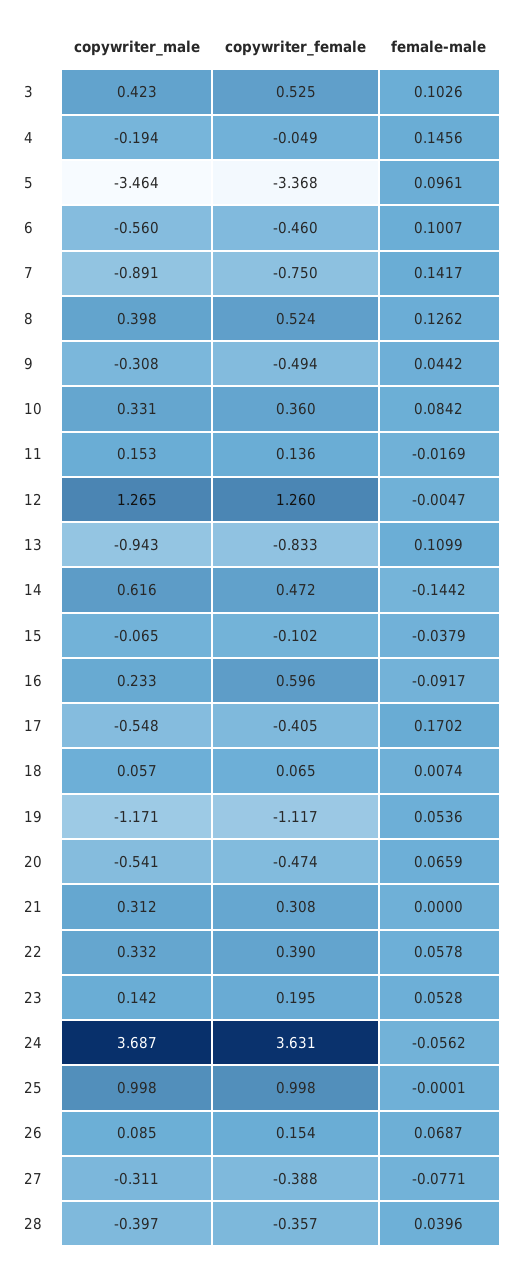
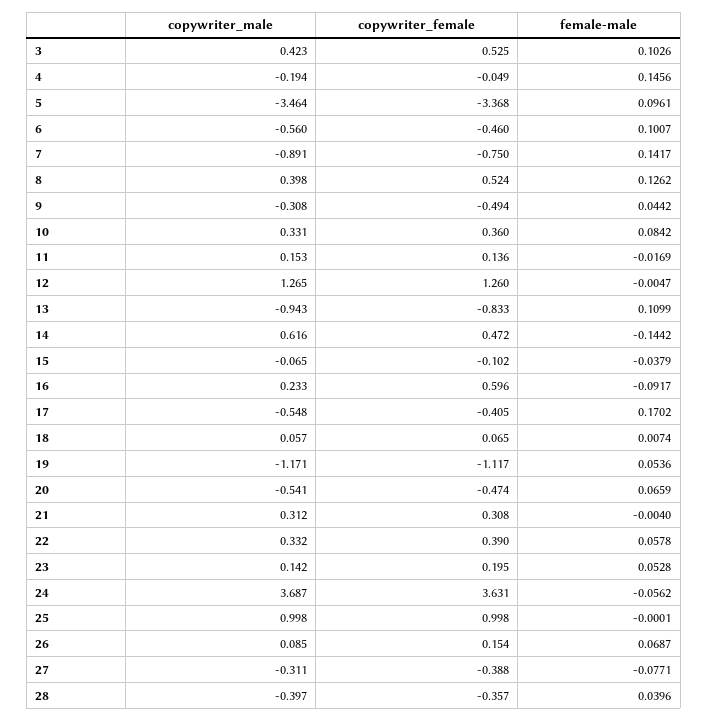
  {
    "copywriter_male": {
      "3": 0.423,
      "4": -0.194,
      "5": -3.464,
      "6": -0.56,
      "7": -0.891,
      "8": 0.398,
      "9": -0.308,
      "10": 0.331,
      "11": 0.153,
      "12": 1.265,
      "13": -0.943,
      "14": 0.616,
      "15": -0.065,
      "16": 0.233,
      "17": -0.548,
      "18": 0.057,
      "19": -1.171,
      "20": -0.541,
      "21": 0.312,
      "22": 0.332,
      "23": 0.142,
      "24": 3.687,
      "25": 0.998,
      "26": 0.085,
      "27": -0.311,
      "28": -0.397
    },
    "copywriter_female": {
      "3": 0.525,
      "4": -0.049,
      "5": -3.368,
      "6": -0.46,
      "7": -0.75,
      "8": 0.524,
      "9": -0.494,
      "10": 0.36,
      "11": 0.136,
      "12": 1.26,
      "13": -0.833,
      "14": 0.472,
      "15": -0.102,
      "16": 0.596,
      "17": -0.405,
      "18": 0.065,
      "19": -1.117,
      "20": -0.474,
      "21": 0.308,
      "22": 0.39,
      "23": 0.195,
      "24": 3.631,
      "25": 0.998,
      "26": 0.154,
      "27": -0.388,
      "28": -0.357
    },
    "female-male": {
      "3": 0.1026,
      "4": 0.1456,
      "5": 0.0961,
      "6": 0.1007,
      "7": 0.1417,
      "8": 0.1262,
      "9": 0.0442,
      "10": 0.0842,
      "11": -0.0169,
      "12": -0.0047,
      "13": 0.1099,
      "14": -0.1442,
      "15": -0.0379,
      "16": -0.0917,
      "17": 0.1702,
      "18": 0.0074,
      "19": 0.0536,
      "20": 0.0659,
-     "21": 0,
+     "21": -0.004,
      "22": 0.0578,
      "23": 0.0528,
      "24": -0.0562,
      "25": -0.0001,
      "26": 0.0687,
      "27": -0.0771,
      "28": 0.0396
    }
  }

